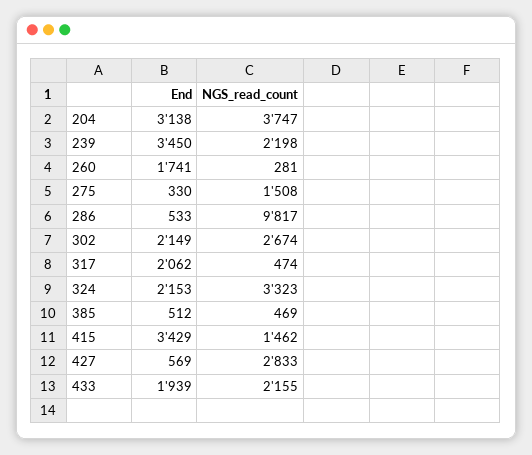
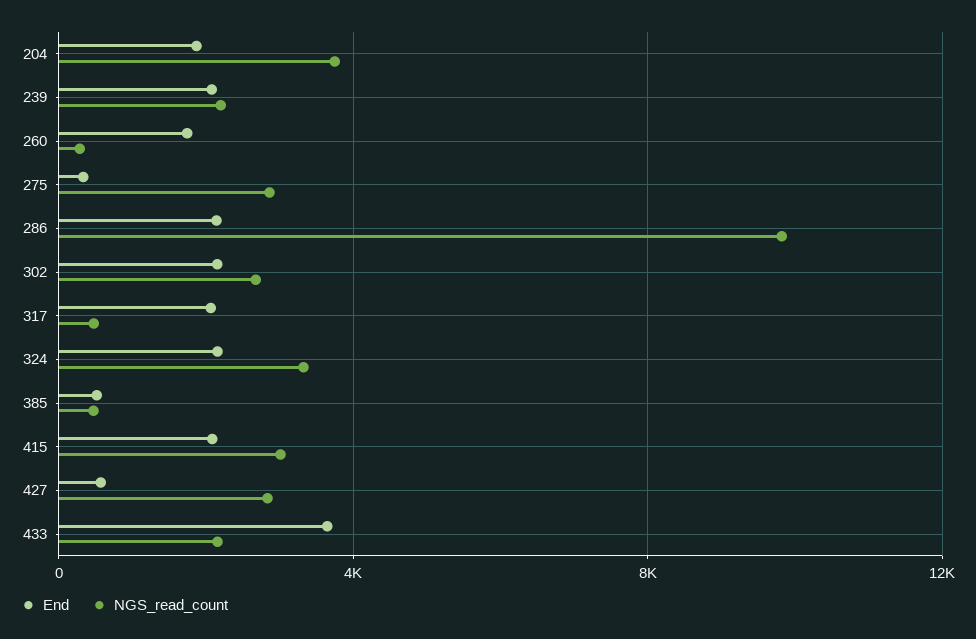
  {
    "End": {
-     "204": 3138,
+     "204": 2000,
-     "239": 3450,
+     "239": 2000,
      "260": 1741,
      "275": 330,
-     "286": 533,
+     "286": 2000,
      "302": 2149,
      "317": 2062,
      "324": 2153,
      "385": 512,
-     "415": 3429,
+     "415": 2000,
      "427": 569,
-     "433": 1939
+     "433": 3500
    },
    "NGS_read_count": {
      "204": 3747,
      "239": 2198,
      "260": 281,
-     "275": 1508,
+     "275": 3000,
      "286": 9817,
      "302": 2674,
      "317": 474,
      "324": 3323,
      "385": 469,
-     "415": 1462,
+     "415": 3000,
      "427": 2833,
      "433": 2155
    }
  }

